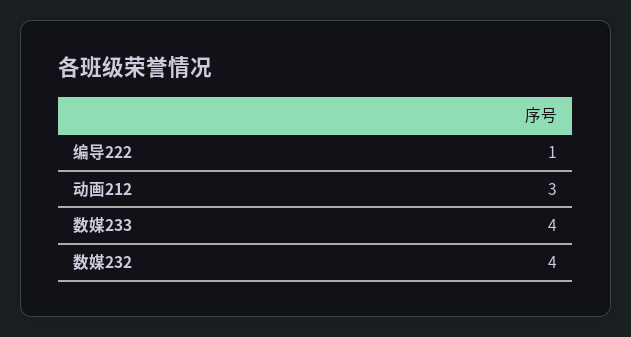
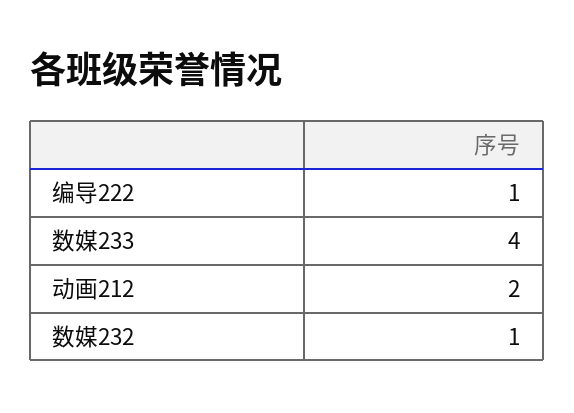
  {
    "编导222": 1,
-   "动画212": 3,
+   "动画212": 2,
    "数媒233": 4,
-   "数媒232": 4
+   "数媒232": 1
  }

